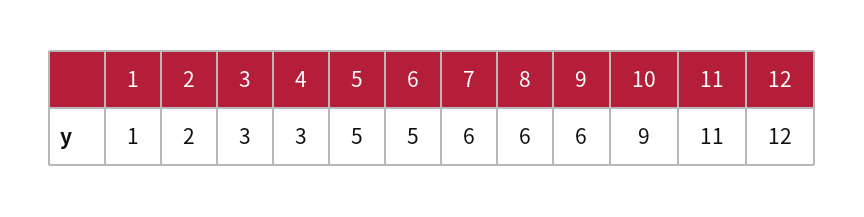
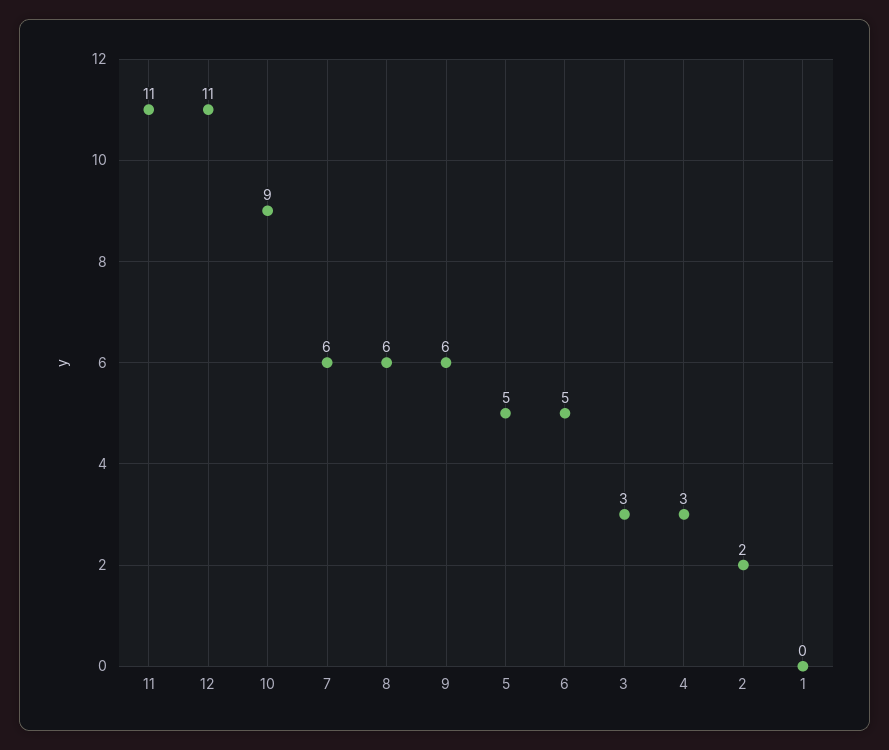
  {
-   "1": 1,
+   "1": 0,
    "2": 2,
    "3": 3,
    "4": 3,
    "5": 5,
    "6": 5,
    "7": 6,
    "8": 6,
    "9": 6,
    "10": 9,
    "11": 11,
-   "12": 12
+   "12": 11
  }

